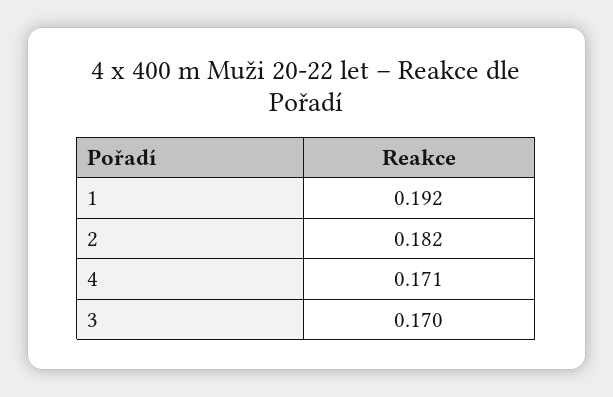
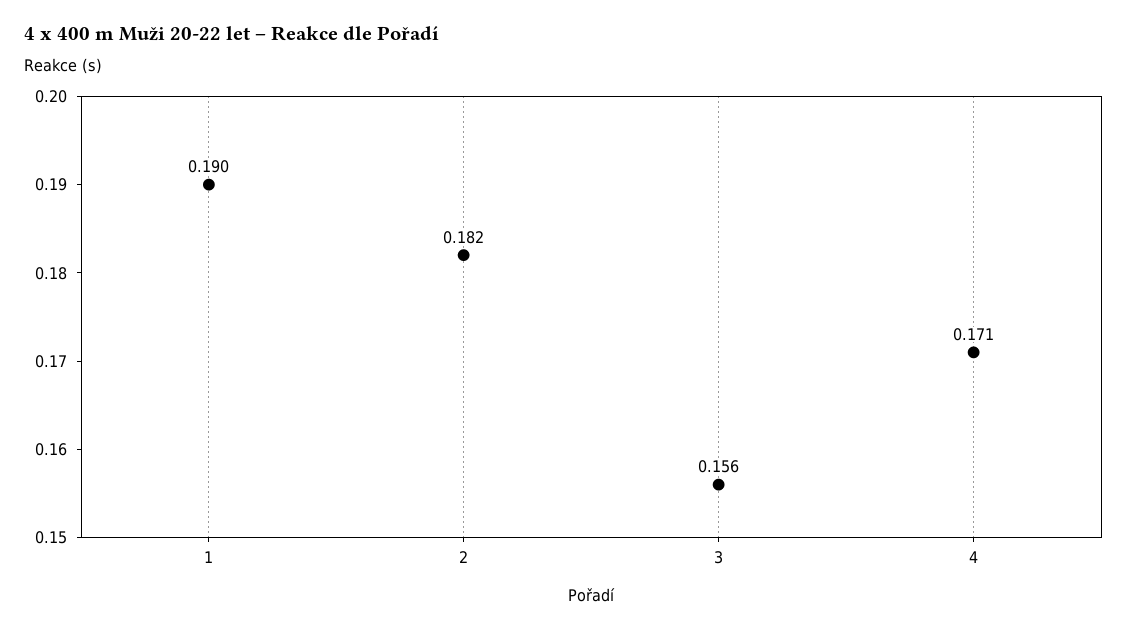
  {
-   "1": 0.192,
+   "1": 0.19,
    "2": 0.182,
    "4": 0.171,
-   "3": 0.17
+   "3": 0.156
  }

